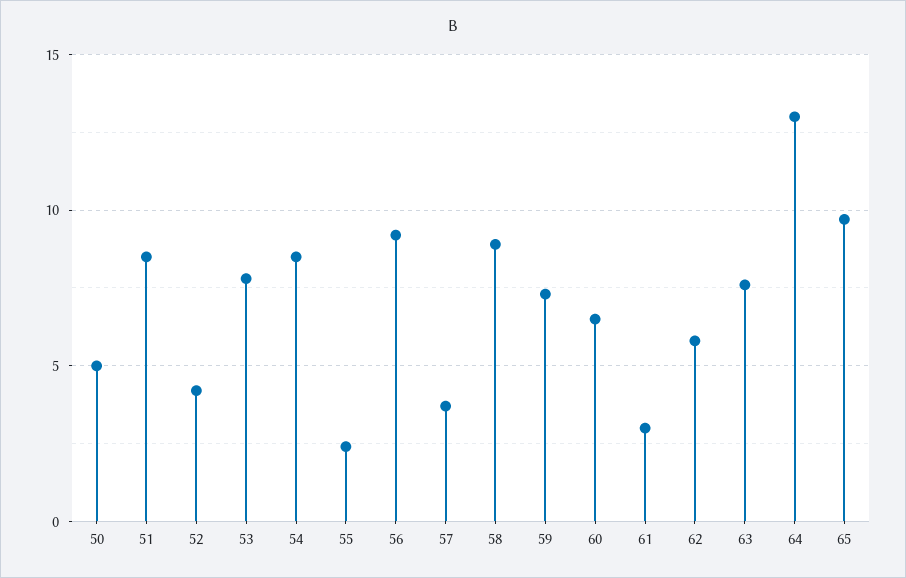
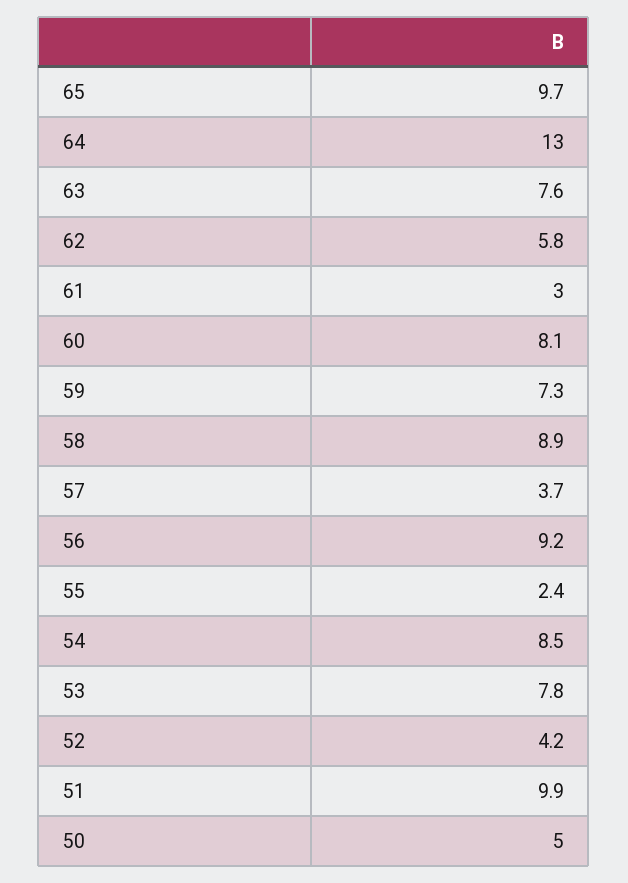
  {
    "50": 5,
-   "51": 8.5,
+   "51": 9.9,
    "52": 4.2,
    "53": 7.8,
    "54": 8.5,
    "55": 2.4,
    "56": 9.2,
    "57": 3.7,
    "58": 8.9,
    "59": 7.3,
-   "60": 6.5,
+   "60": 8.1,
    "61": 3,
    "62": 5.8,
    "63": 7.6,
    "64": 13,
    "65": 9.7
  }

